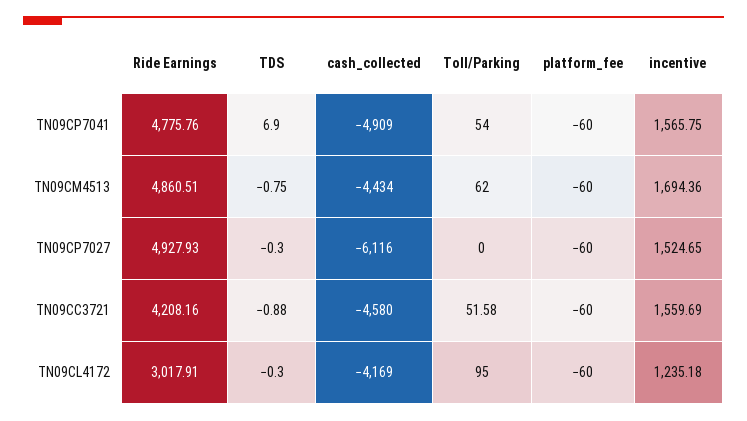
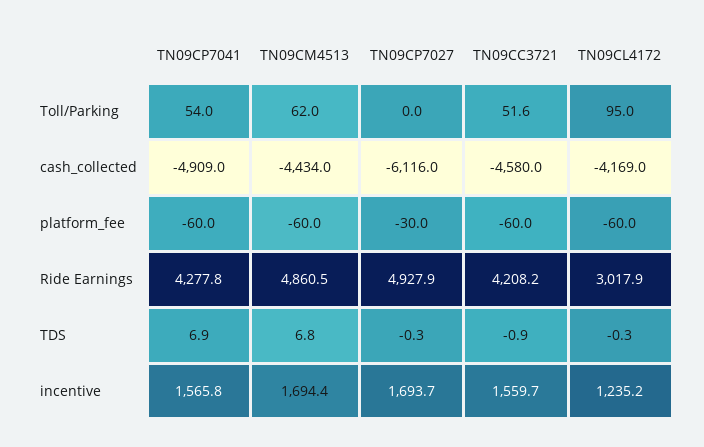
  {
    "Ride Earnings": {
-     "TN09CP7041": 4775.76,
+     "TN09CP7041": 4277.8,
      "TN09CM4513": 4860.51,
      "TN09CP7027": 4927.93,
      "TN09CC3721": 4208.16,
      "TN09CL4172": 3017.91
    },
    "TDS": {
      "TN09CP7041": 6.9,
-     "TN09CM4513": -0.75,
+     "TN09CM4513": 6.8,
      "TN09CP7027": -0.3,
      "TN09CC3721": -0.88,
      "TN09CL4172": -0.3
    },
    "cash_collected": {
      "TN09CP7041": -4909,
      "TN09CM4513": -4434,
      "TN09CP7027": -6116,
      "TN09CC3721": -4580,
      "TN09CL4172": -4169
    },
    "Toll/Parking": {
      "TN09CP7041": 54,
      "TN09CM4513": 62,
      "TN09CP7027": 0,
      "TN09CC3721": 51.58,
      "TN09CL4172": 95
    },
    "platform_fee": {
      "TN09CP7041": -60,
      "TN09CM4513": -60,
-     "TN09CP7027": -60,
+     "TN09CP7027": -30,
      "TN09CC3721": -60,
      "TN09CL4172": -60
    },
    "incentive": {
      "TN09CP7041": 1565.75,
      "TN09CM4513": 1694.36,
-     "TN09CP7027": 1524.65,
+     "TN09CP7027": 1693.7,
      "TN09CC3721": 1559.69,
      "TN09CL4172": 1235.18
    }
  }

